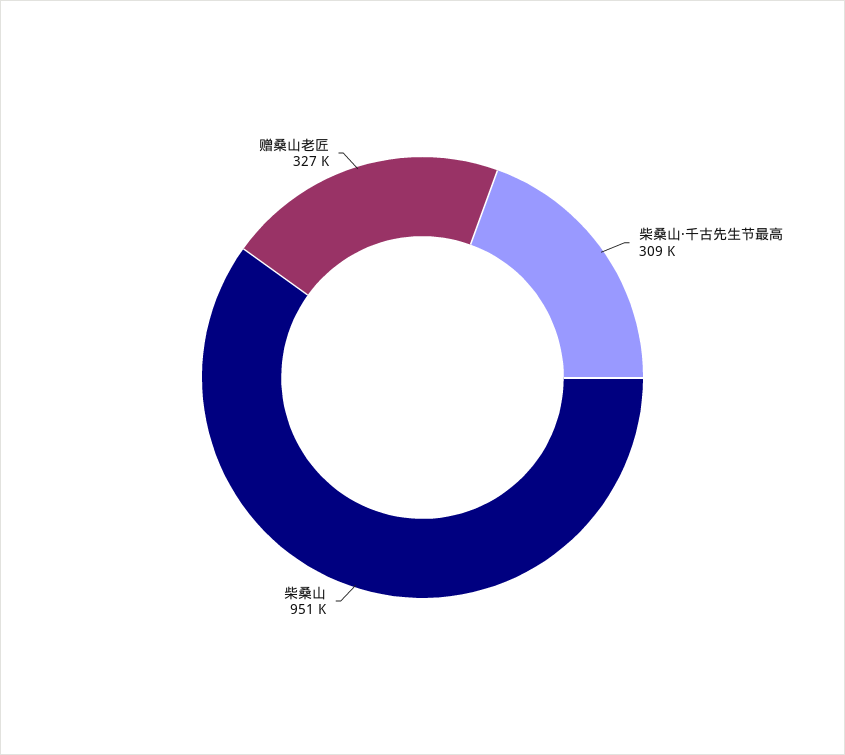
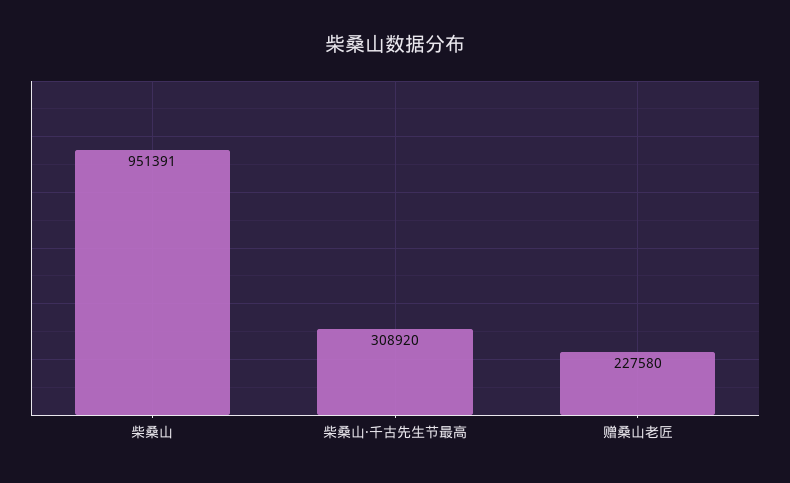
  {
    "柴桑山·千古先生节最高": 308920,
    "柴桑山": 951391,
-   "赠桑山老匠": 327000
+   "赠桑山老匠": 227580
  }

